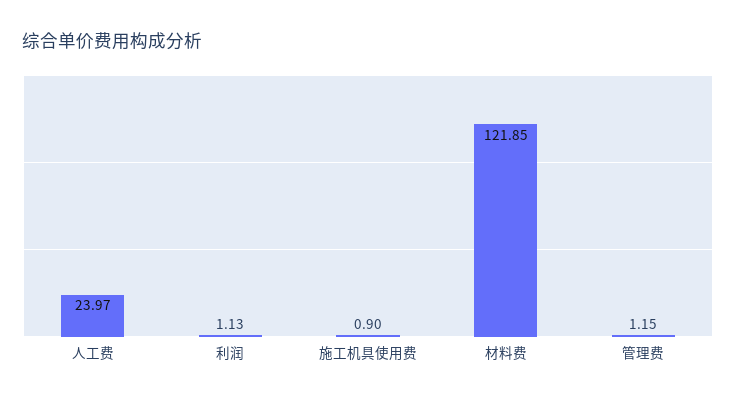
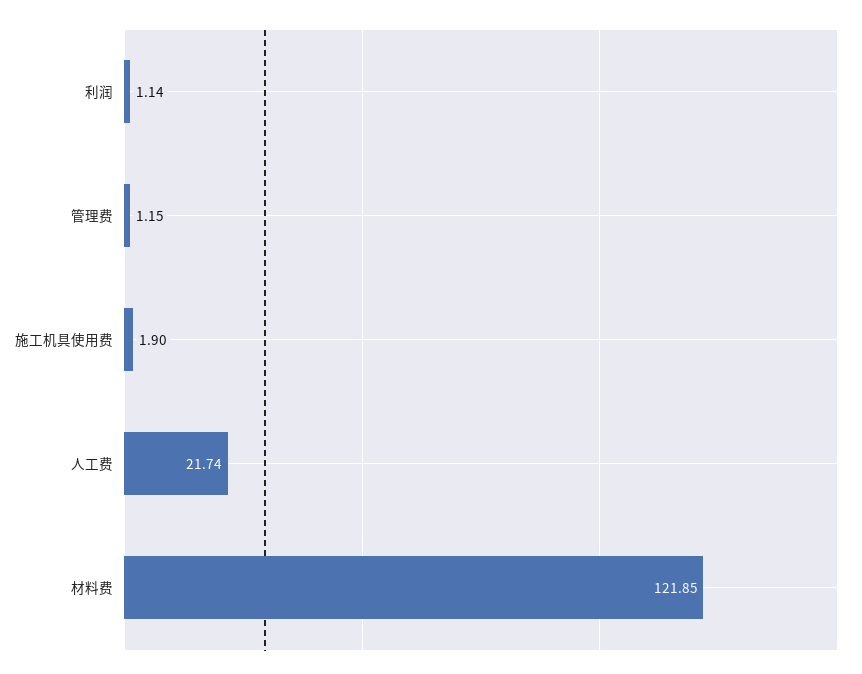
  {
-   "人工费": 23.97,
+   "人工费": 21.74,
-   "利润": 1.13,
+   "利润": 1.14,
-   "施工机具使用费": 0.9,
+   "施工机具使用费": 1.9,
    "材料费": 121.85,
    "管理费": 1.15
  }

